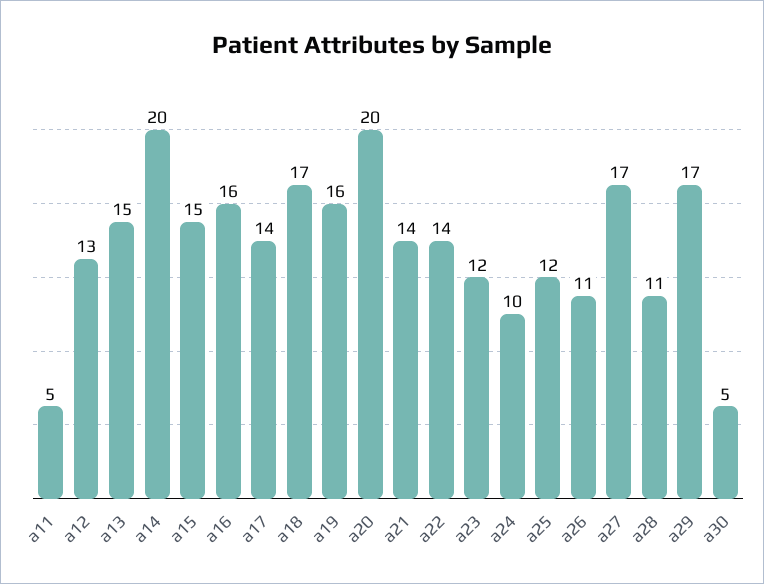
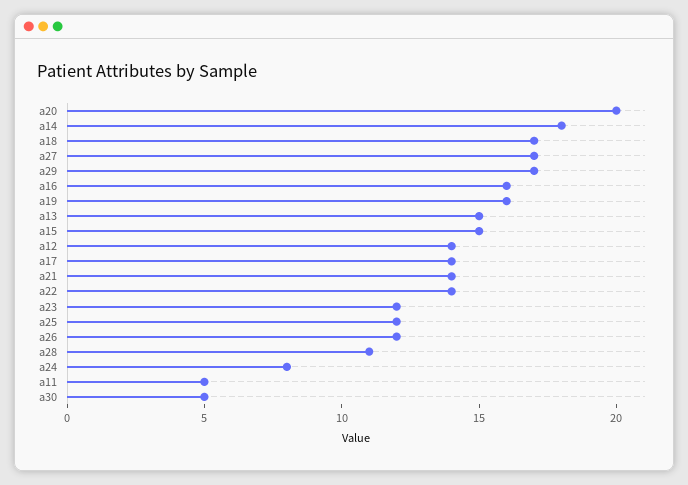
  {
    "a11": 5,
-   "a12": 13,
+   "a12": 14,
    "a13": 15,
-   "a14": 20,
+   "a14": 18,
    "a15": 15,
    "a16": 16,
    "a17": 14,
    "a18": 17,
    "a19": 16,
    "a20": 20,
    "a21": 14,
    "a22": 14,
    "a23": 12,
-   "a24": 10,
+   "a24": 8,
    "a25": 12,
-   "a26": 11,
+   "a26": 12,
    "a27": 17,
    "a28": 11,
    "a29": 17,
    "a30": 5
  }

